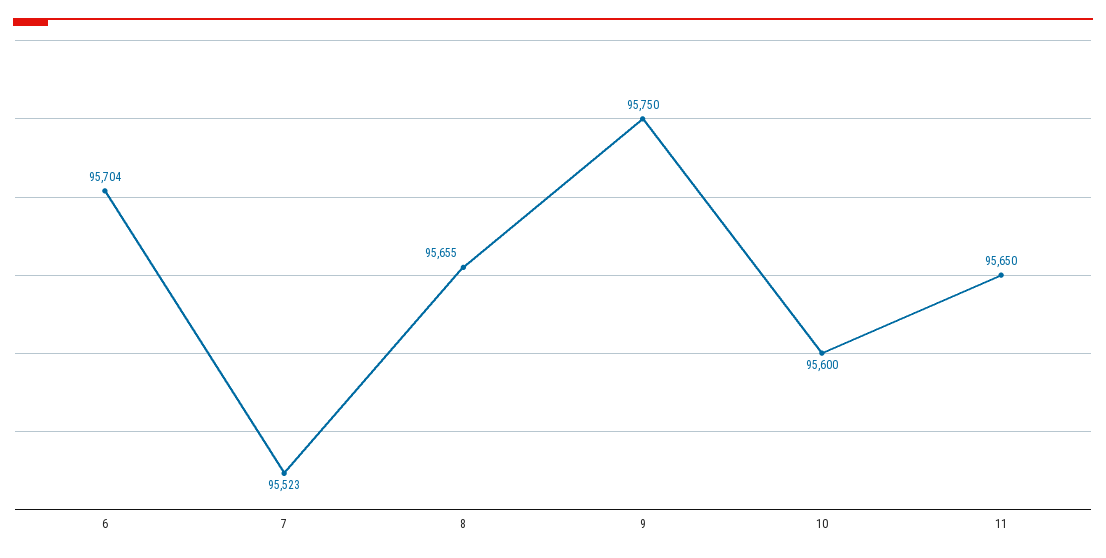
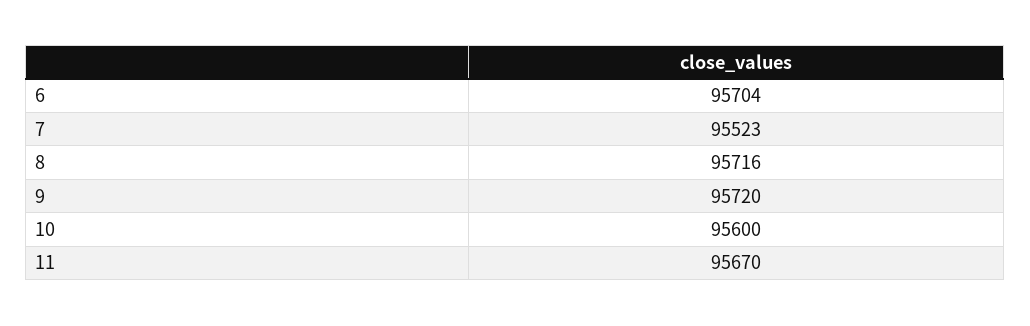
  {
    "6": 95704,
    "7": 95523,
-   "8": 95655,
+   "8": 95716,
-   "9": 95750,
+   "9": 95720,
    "10": 95600,
-   "11": 95650
+   "11": 95670
  }

